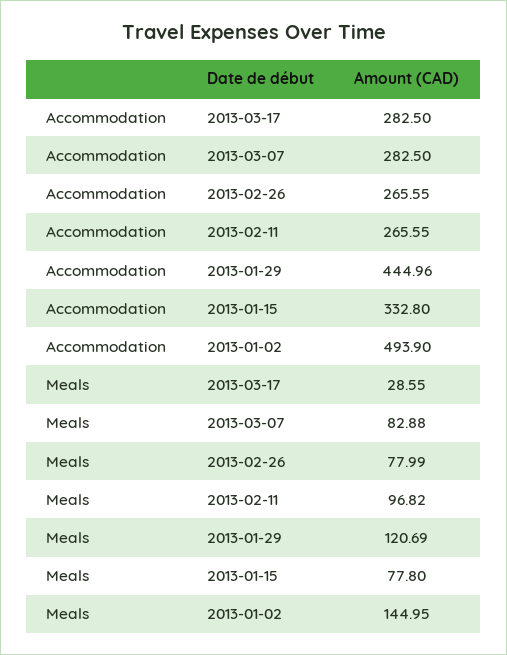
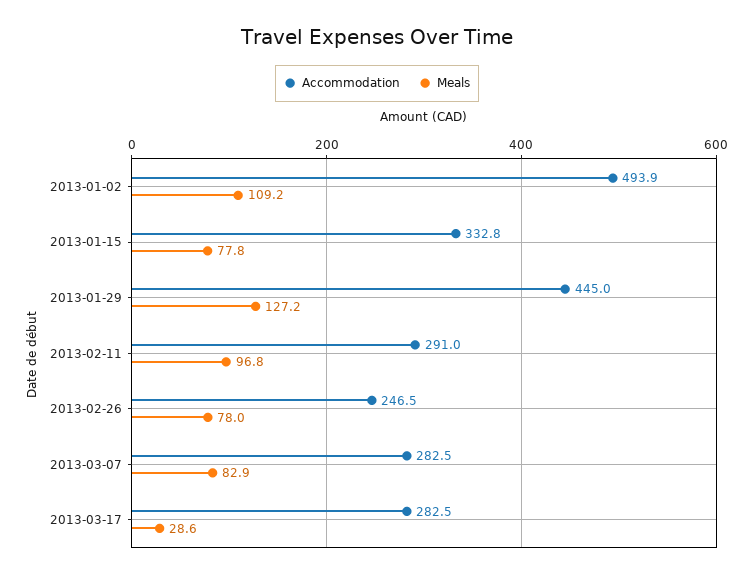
  {
    "Accommodation": {
      "2013-03-17": 282.5,
      "2013-03-07": 282.5,
-     "2013-02-26": 265.55,
+     "2013-02-26": 246.5,
-     "2013-02-11": 265.55,
+     "2013-02-11": 291,
      "2013-01-29": 444.96,
      "2013-01-15": 332.8,
      "2013-01-02": 493.9
    },
    "Meals": {
      "2013-03-17": 28.55,
      "2013-03-07": 82.88,
      "2013-02-26": 77.99,
      "2013-02-11": 96.82,
-     "2013-01-29": 120.69,
+     "2013-01-29": 127.2,
      "2013-01-15": 77.8,
-     "2013-01-02": 144.95
+     "2013-01-02": 109.2
    }
  }

